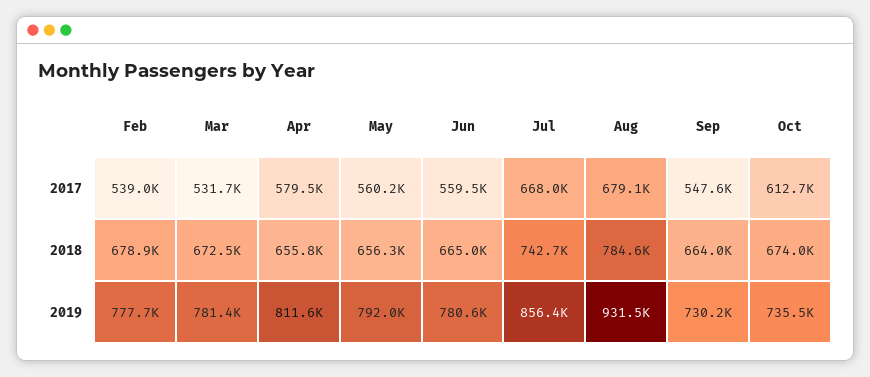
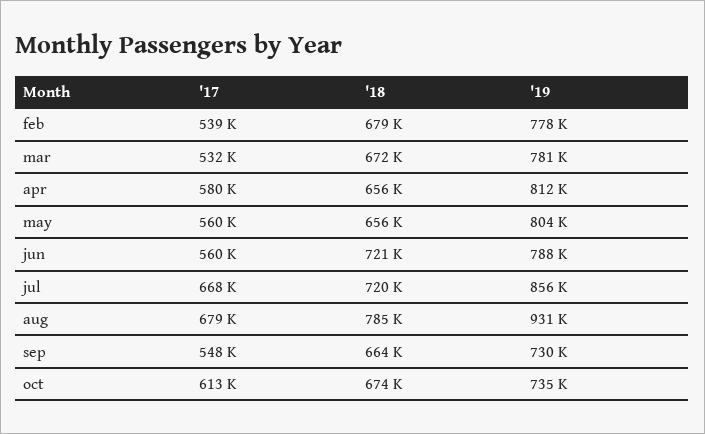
  {
    "Feb": {
      "2017": 539000,
      "2018": 678900,
      "2019": 777700
    },
    "Mar": {
      "2017": 531700,
      "2018": 672500,
      "2019": 781400
    },
    "Apr": {
      "2017": 579500,
      "2018": 655800,
      "2019": 811600
    },
    "May": {
      "2017": 560200,
      "2018": 656300,
-     "2019": 792000
+     "2019": 804000
    },
    "Jun": {
      "2017": 559500,
-     "2018": 665000,
+     "2018": 721000,
-     "2019": 780600
+     "2019": 788000
    },
    "Jul": {
      "2017": 668000,
-     "2018": 742700,
+     "2018": 720000,
      "2019": 856400
    },
    "Aug": {
      "2017": 679100,
      "2018": 784600,
      "2019": 931500
    },
    "Sep": {
      "2017": 547600,
      "2018": 664000,
      "2019": 730200
    },
    "Oct": {
      "2017": 612700,
      "2018": 674000,
      "2019": 735500
    }
  }

